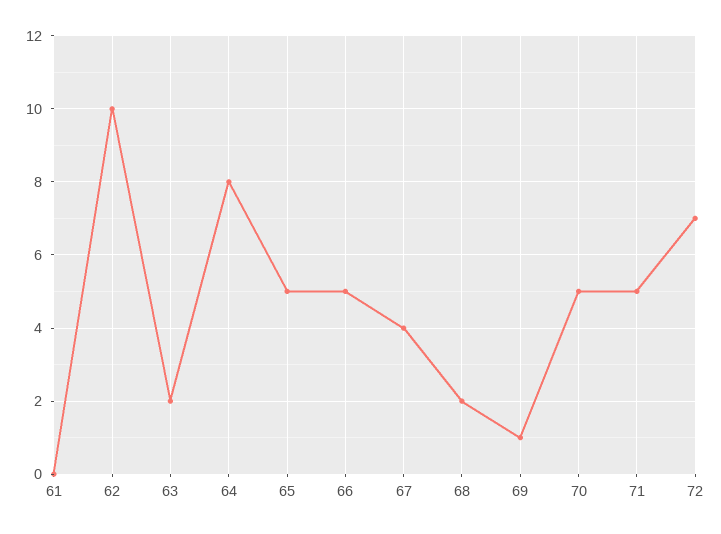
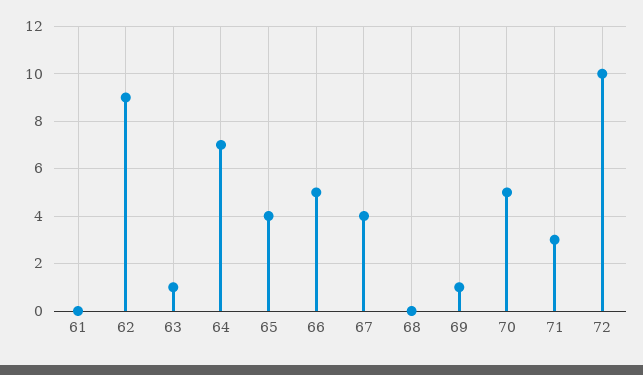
  {
    "61": 0,
-   "62": 10,
+   "62": 9,
-   "63": 2,
+   "63": 1,
-   "64": 8,
+   "64": 7,
-   "65": 5,
+   "65": 4,
    "66": 5,
    "67": 4,
-   "68": 2,
+   "68": 0,
    "69": 1,
    "70": 5,
-   "71": 5,
+   "71": 3,
-   "72": 7
+   "72": 10
  }

